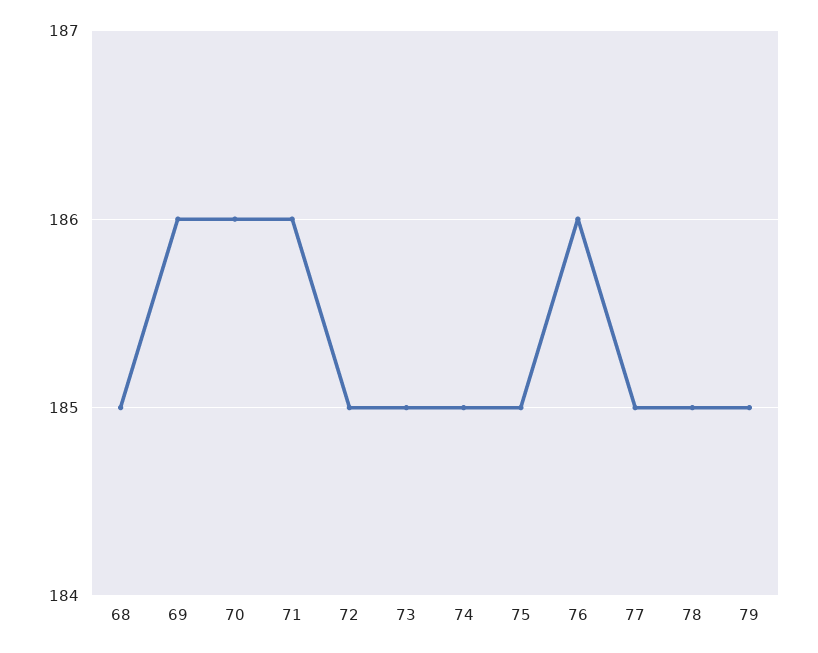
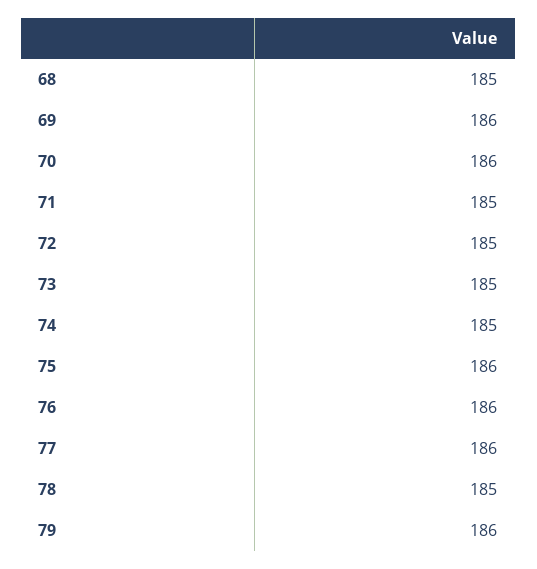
  {
    "68": 185,
    "69": 186,
    "70": 186,
-   "71": 186,
+   "71": 185,
    "72": 185,
    "73": 185,
    "74": 185,
-   "75": 185,
+   "75": 186,
    "76": 186,
-   "77": 185,
+   "77": 186,
    "78": 185,
-   "79": 185
+   "79": 186
  }

